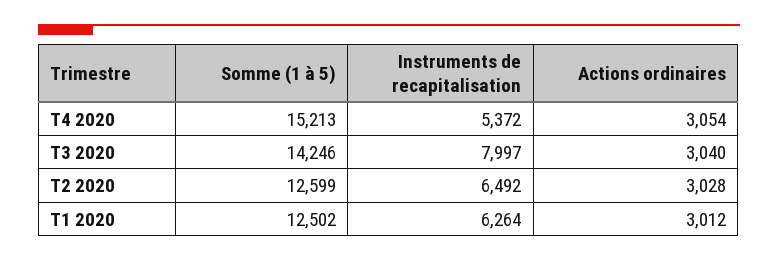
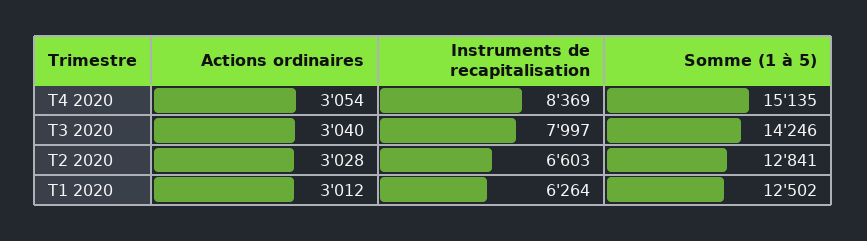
  {
    "Somme (1 à 5)": {
-     "T4 2020": 15213,
+     "T4 2020": 15135,
      "T3 2020": 14246,
-     "T2 2020": 12599,
+     "T2 2020": 12841,
      "T1 2020": 12502
    },
    "Instruments de recapitalisation": {
-     "T4 2020": 5372,
+     "T4 2020": 8369,
      "T3 2020": 7997,
-     "T2 2020": 6492,
+     "T2 2020": 6603,
      "T1 2020": 6264
    },
    "Actions ordinaires": {
      "T4 2020": 3054,
      "T3 2020": 3040,
      "T2 2020": 3028,
      "T1 2020": 3012
    }
  }

